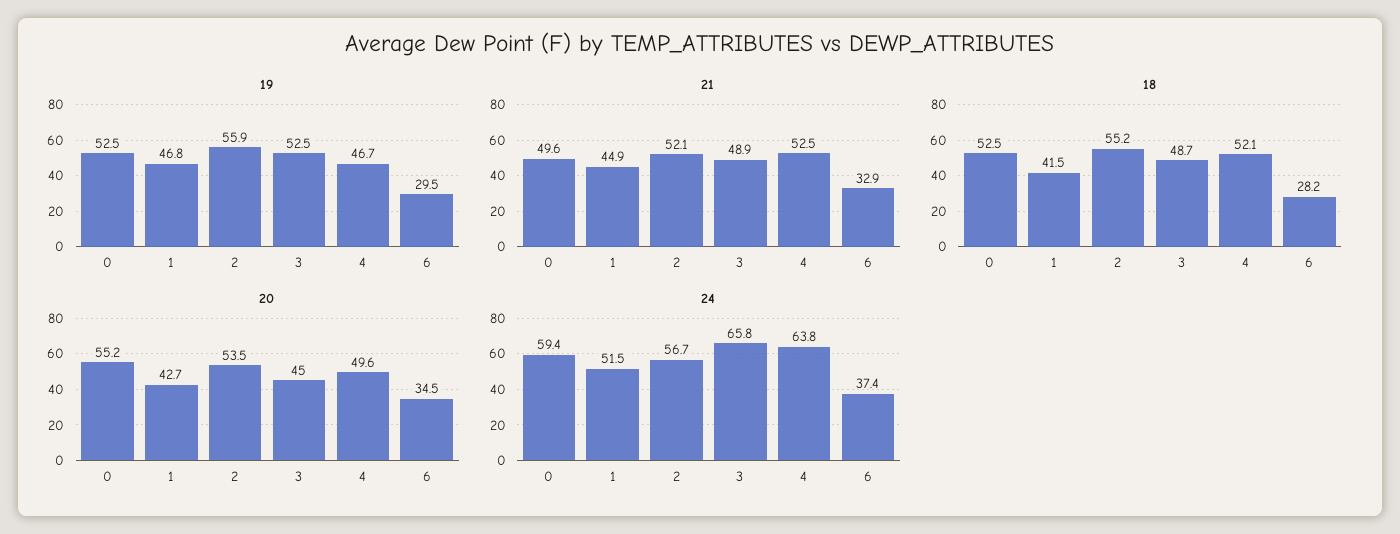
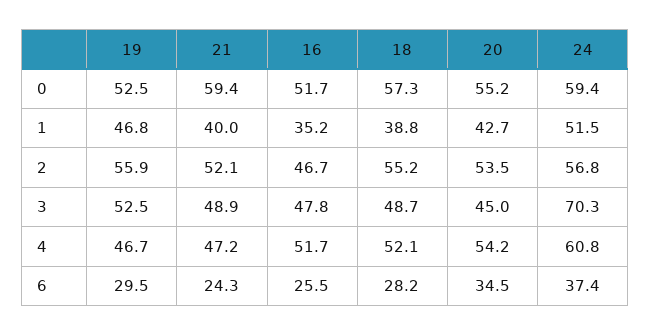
  {
    "19": {
      "0": 52.5,
      "1": 46.8,
      "2": 55.9,
      "3": 52.5,
      "4": 46.7,
      "6": 29.5
    },
    "21": {
-     "0": 49.6,
+     "0": 59.4,
-     "1": 44.9,
+     "1": 40,
      "2": 52.1,
      "3": 48.9,
-     "4": 52.5,
+     "4": 47.2,
-     "6": 32.9
+     "6": 24.3
    },
    "18": {
-     "0": 52.5,
+     "0": 57.3,
-     "1": 41.5,
+     "1": 38.8,
      "2": 55.2,
      "3": 48.7,
      "4": 52.1,
      "6": 28.2
    },
    "20": {
      "0": 55.2,
      "1": 42.7,
      "2": 53.5,
      "3": 45,
-     "4": 49.6,
+     "4": 54.2,
      "6": 34.5
    },
    "24": {
      "0": 59.4,
      "1": 51.5,
-     "2": 56.7,
+     "2": 56.8,
-     "3": 65.8,
+     "3": 70.3,
-     "4": 63.8,
+     "4": 60.8,
      "6": 37.4
-   }
+   },
+   "16": {
+     "0": 51.7,
+     "1": 35.2,
+     "2": 46.7,
+     "3": 47.8,
+     "4": 51.7,
+     "6": 25.5
+   }
  }

